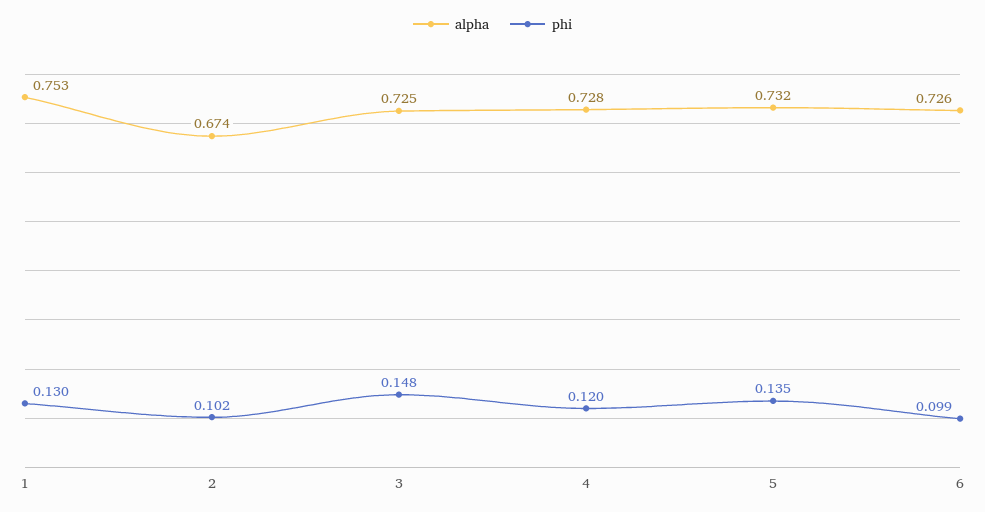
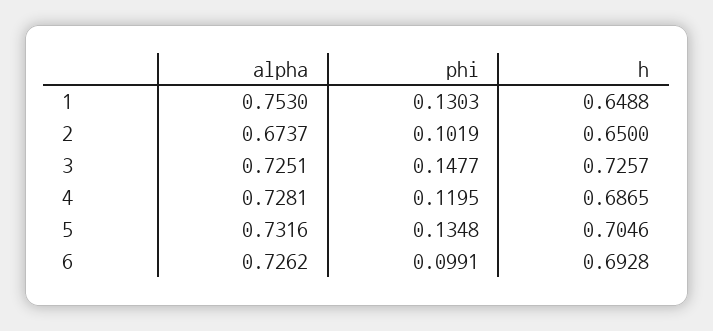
  {
    "alpha": {
      "1": 0.753,
      "2": 0.6737,
      "3": 0.7251,
      "4": 0.7281,
      "5": 0.7316,
      "6": 0.7262
    },
    "phi": {
      "1": 0.1303,
      "2": 0.1019,
      "3": 0.1477,
      "4": 0.1195,
      "5": 0.1348,
      "6": 0.0991
-   }
+   },
+   "h": {
+     "1": 0.6488,
+     "2": 0.65,
+     "3": 0.7257,
+     "4": 0.6865,
+     "5": 0.7046,
+     "6": 0.6928
+   }
  }

